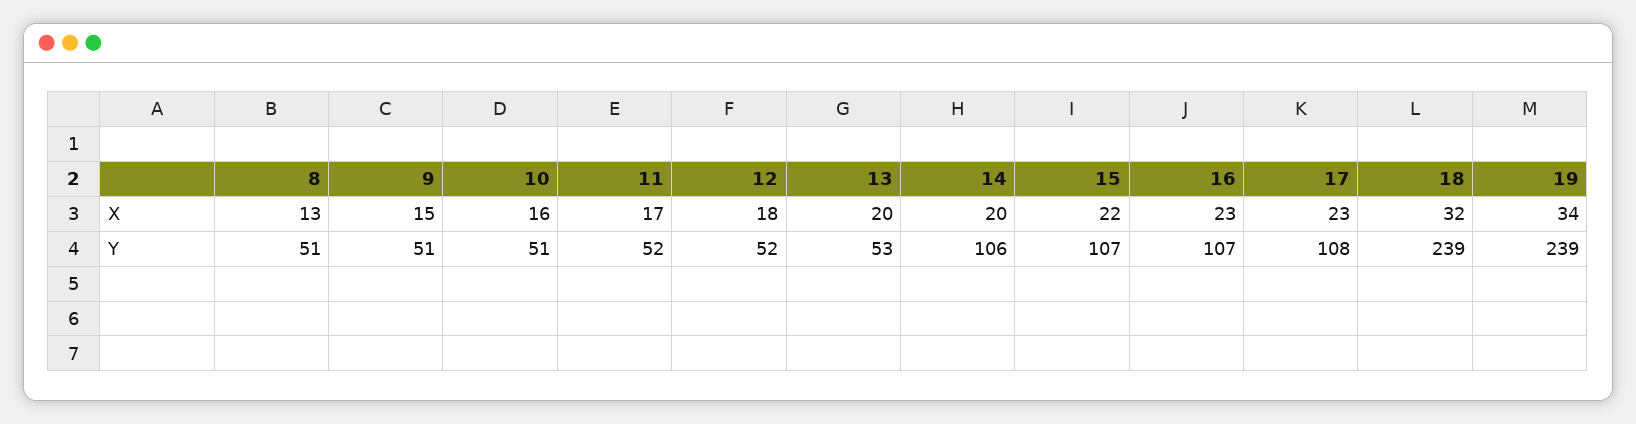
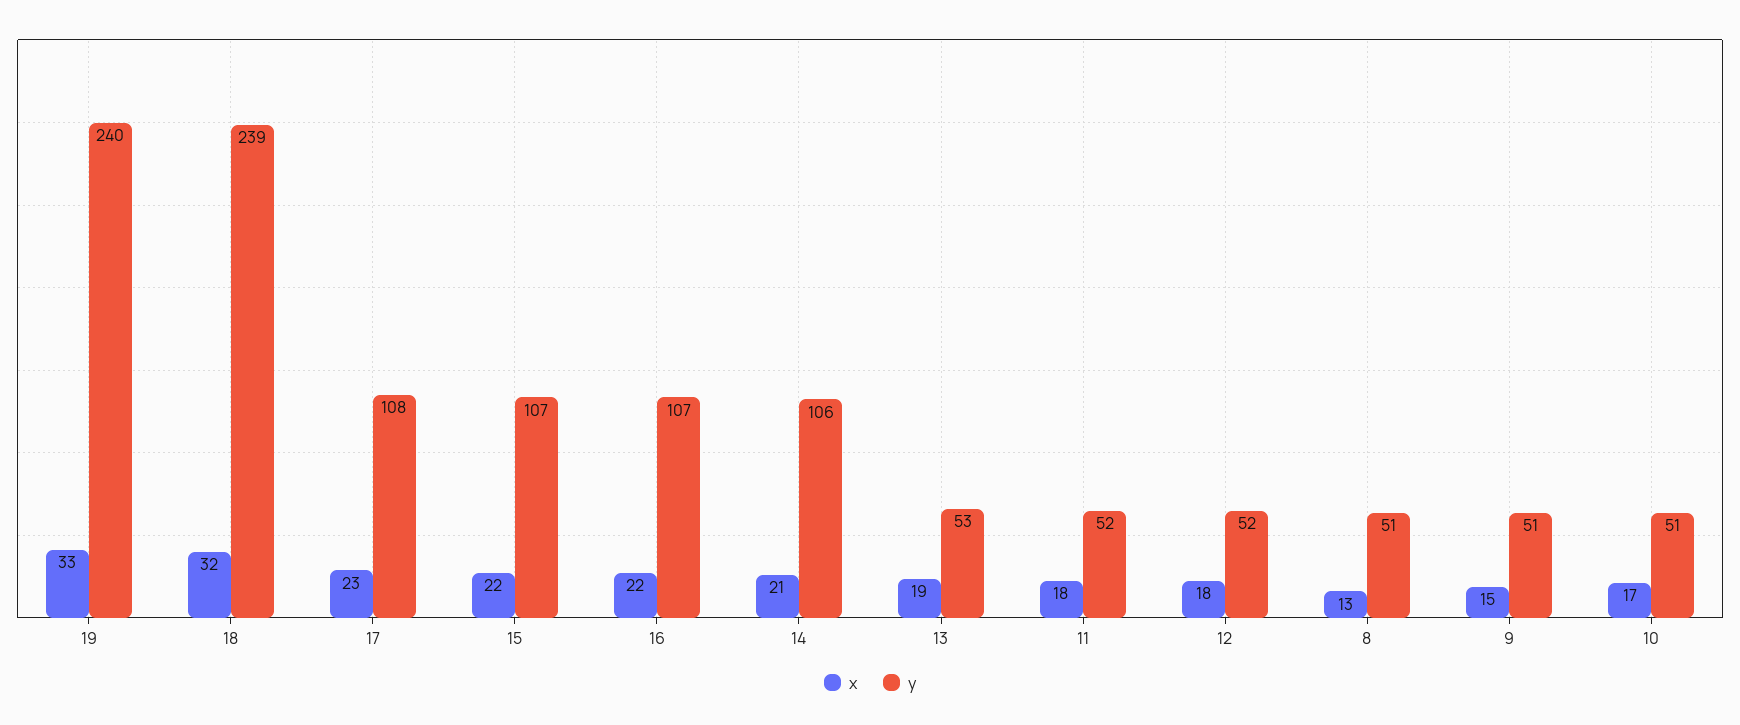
  {
    "X": {
      "8": 13,
      "9": 15,
-     "10": 16,
+     "10": 17,
-     "11": 17,
+     "11": 18,
      "12": 18,
-     "13": 20,
+     "13": 19,
-     "14": 20,
+     "14": 21,
      "15": 22,
-     "16": 23,
+     "16": 22,
      "17": 23,
      "18": 32,
-     "19": 34
+     "19": 33
    },
    "Y": {
      "8": 51,
      "9": 51,
      "10": 51,
      "11": 52,
      "12": 52,
      "13": 53,
      "14": 106,
      "15": 107,
      "16": 107,
      "17": 108,
      "18": 239,
-     "19": 239
+     "19": 240
    }
  }

